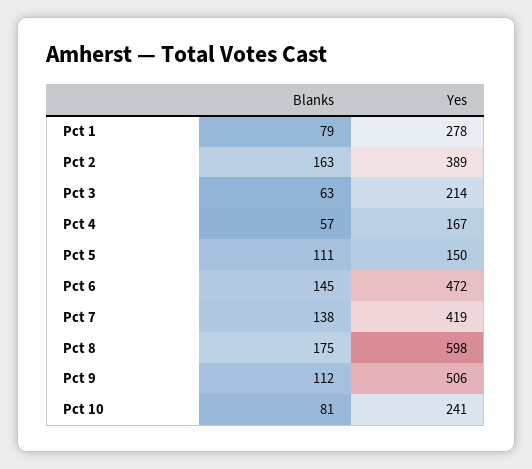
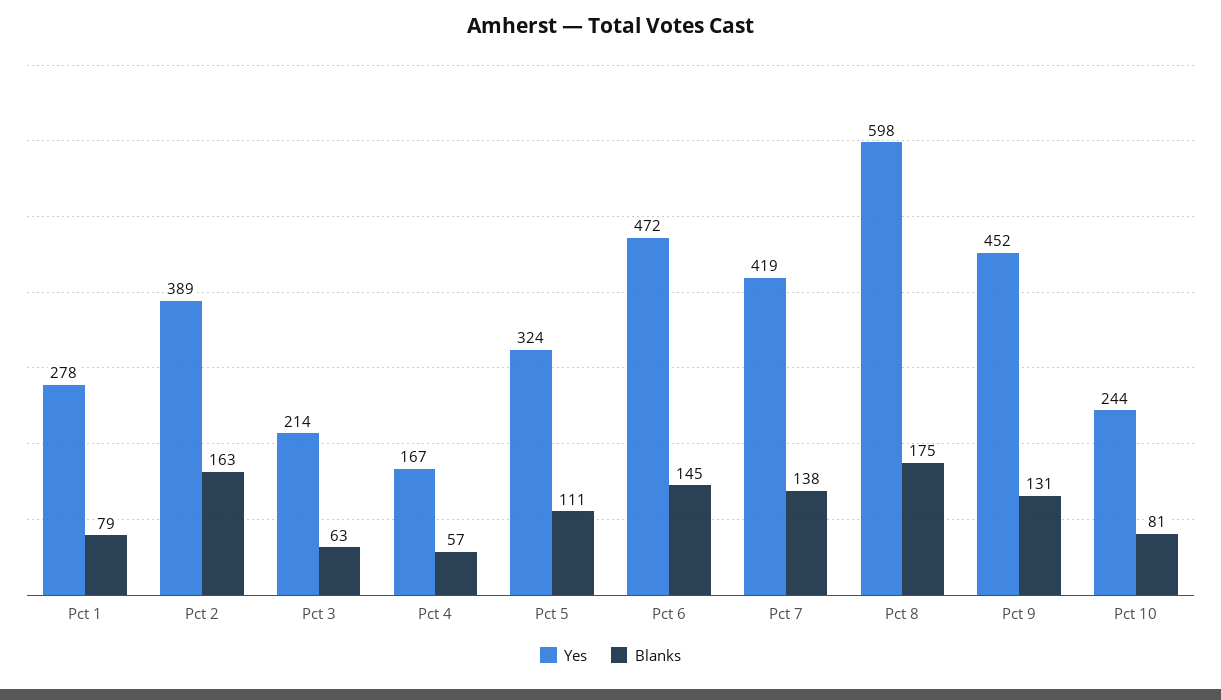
  {
    "Blanks": {
      "Pct 1": 79,
      "Pct 2": 163,
      "Pct 3": 63,
      "Pct 4": 57,
      "Pct 5": 111,
      "Pct 6": 145,
      "Pct 7": 138,
      "Pct 8": 175,
-     "Pct 9": 112,
+     "Pct 9": 131,
      "Pct 10": 81
    },
    "Yes": {
      "Pct 1": 278,
      "Pct 2": 389,
      "Pct 3": 214,
      "Pct 4": 167,
-     "Pct 5": 150,
+     "Pct 5": 324,
      "Pct 6": 472,
      "Pct 7": 419,
      "Pct 8": 598,
-     "Pct 9": 506,
+     "Pct 9": 452,
-     "Pct 10": 241
+     "Pct 10": 244
    }
  }

